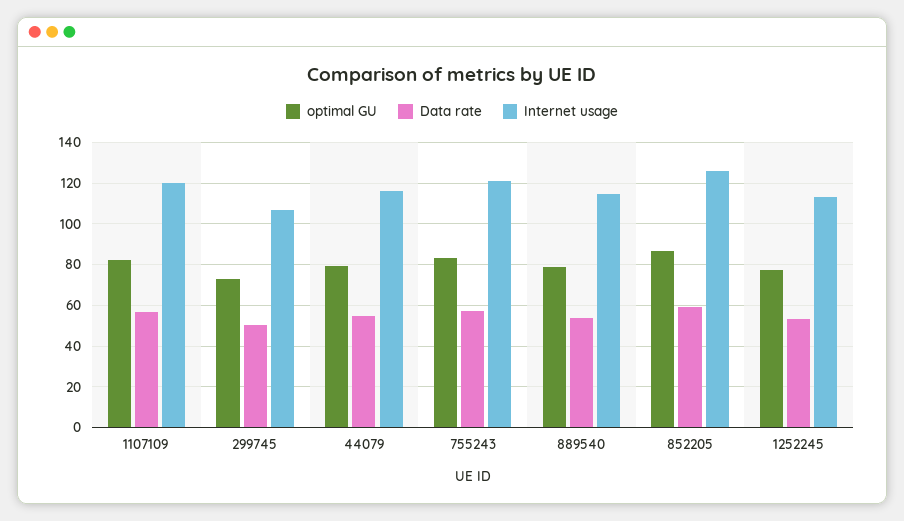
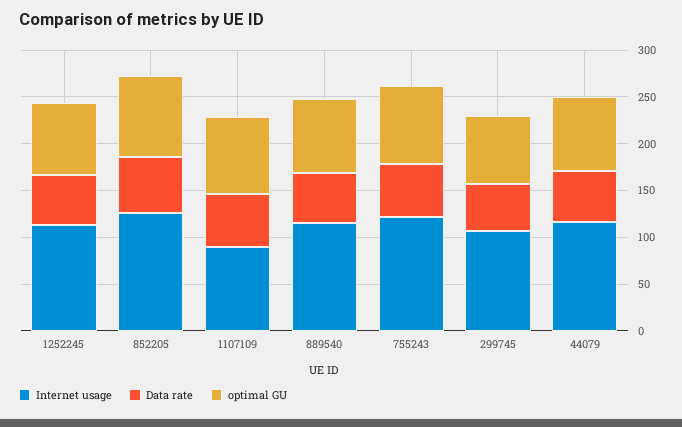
  {
    "optimal GU": {
      "1107109": 80,
      "299745": 75,
      "44079": 80,
      "755243": 85,
      "889540": 80,
      "852205": 85,
      "1252245": 75
    },
    "Data rate": {
      "1107109": 55,
      "299745": 50,
      "44079": 55,
      "755243": 55,
      "889540": 55,
      "852205": 60,
      "1252245": 55
    },
    "Internet usage": {
-     "1107109": 120,
+     "1107109": 90,
      "299745": 105,
      "44079": 115,
      "755243": 120,
      "889540": 115,
      "852205": 125,
      "1252245": 115
    }
  }

